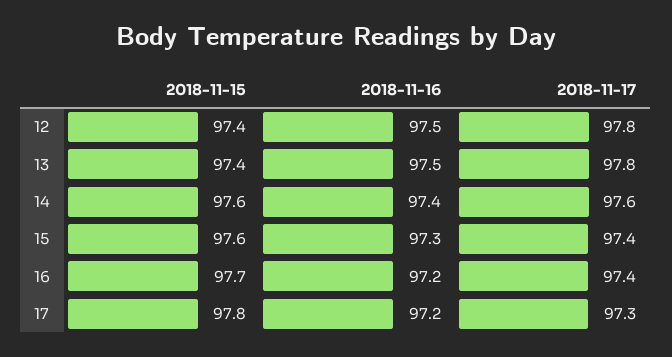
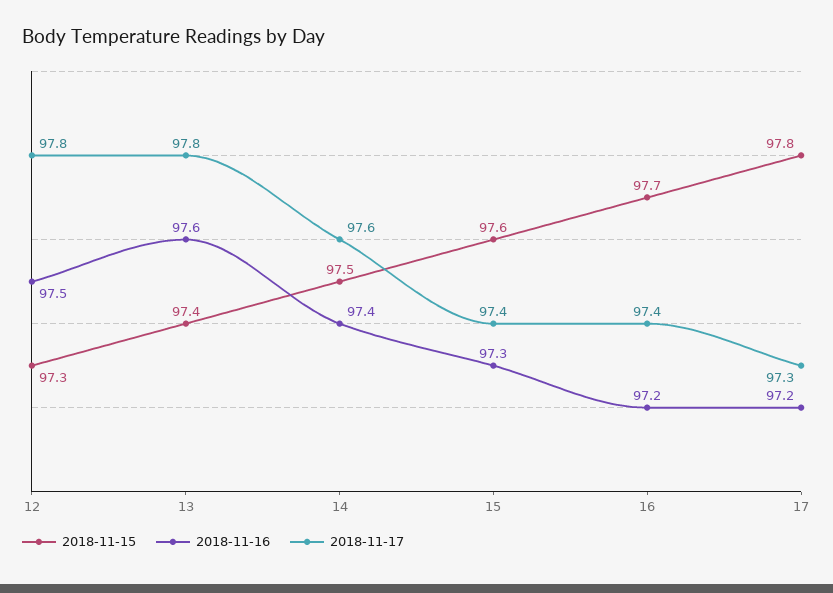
  {
    "2018-11-15": {
-     "12": 97.4,
+     "12": 97.3,
      "13": 97.4,
-     "14": 97.6,
+     "14": 97.5,
      "15": 97.6,
      "16": 97.7,
      "17": 97.8
    },
    "2018-11-16": {
      "12": 97.5,
-     "13": 97.5,
+     "13": 97.6,
      "14": 97.4,
      "15": 97.3,
      "16": 97.2,
      "17": 97.2
    },
    "2018-11-17": {
      "12": 97.8,
      "13": 97.8,
      "14": 97.6,
      "15": 97.4,
      "16": 97.4,
      "17": 97.3
    }
  }

